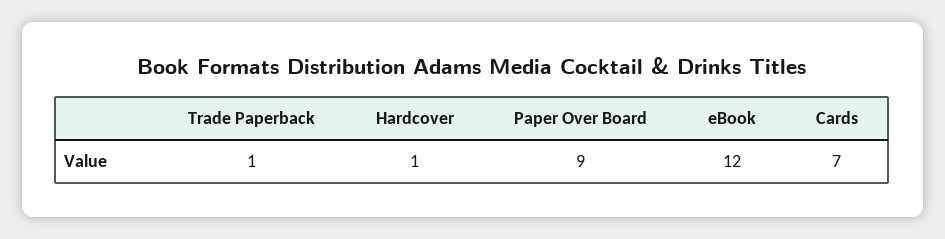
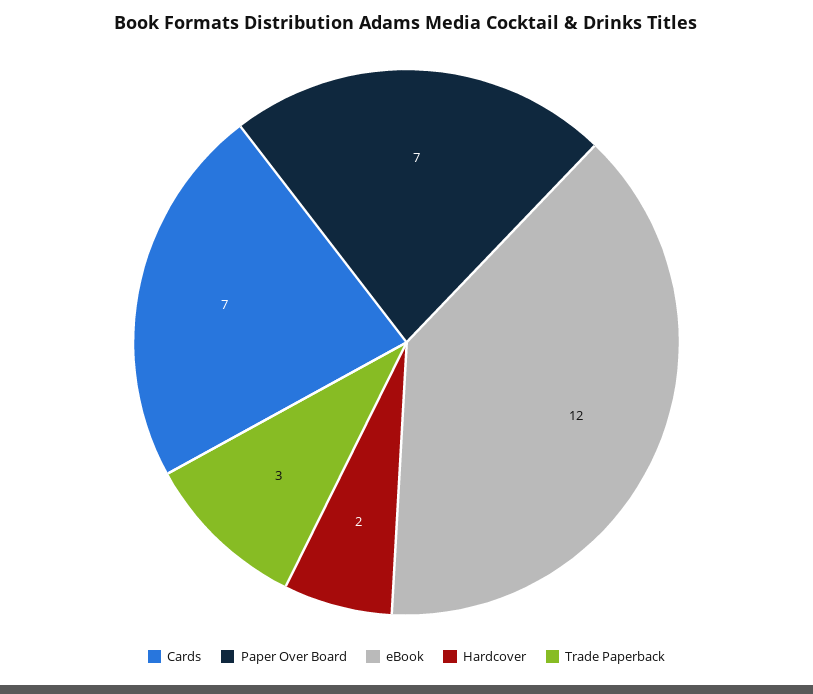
  {
-   "Trade Paperback": 1,
+   "Trade Paperback": 3,
-   "Hardcover": 1,
+   "Hardcover": 2,
-   "Paper Over Board": 9,
+   "Paper Over Board": 7,
    "eBook": 12,
    "Cards": 7
  }

